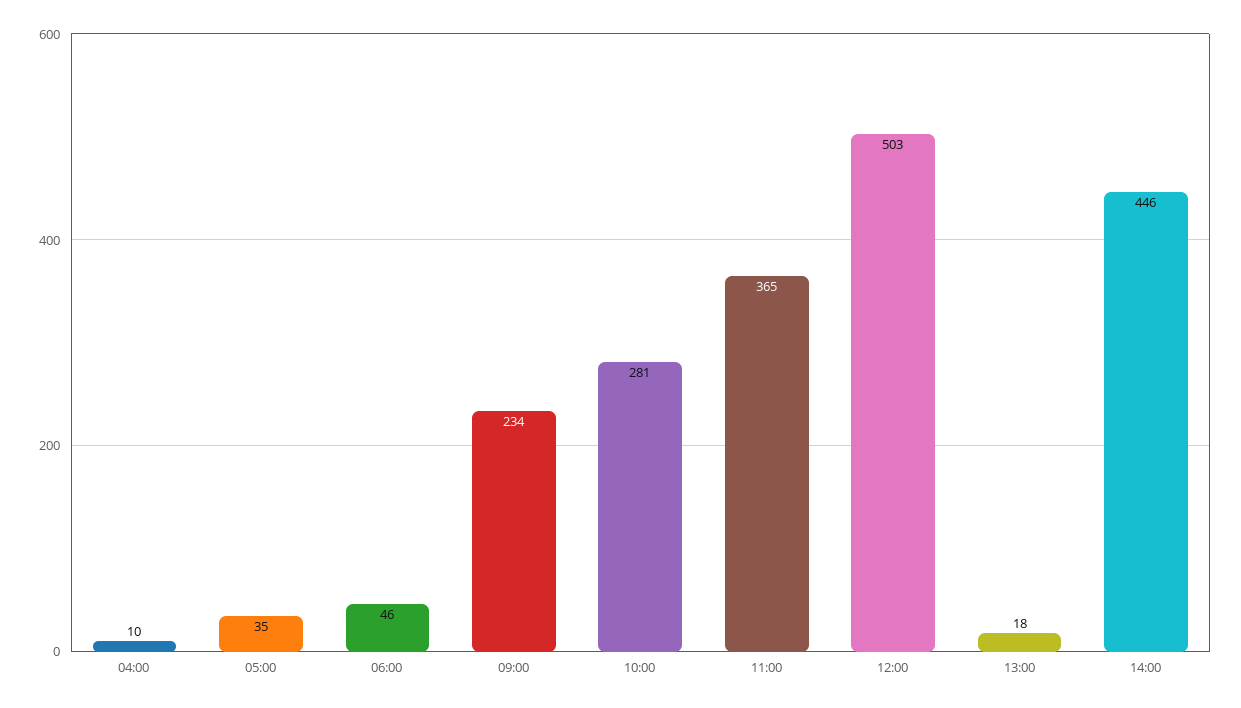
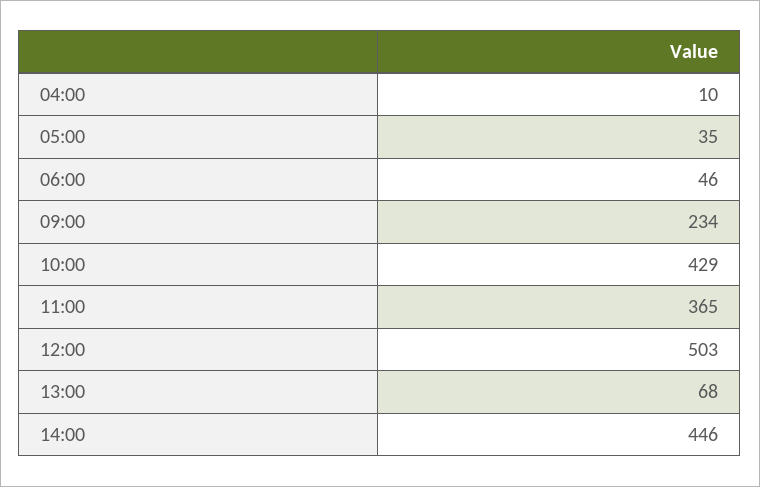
  {
    "04:00": 10,
    "05:00": 35,
    "06:00": 46,
    "09:00": 234,
-   "10:00": 281,
+   "10:00": 429,
    "11:00": 365,
    "12:00": 503,
-   "13:00": 18,
+   "13:00": 68,
    "14:00": 446
  }

